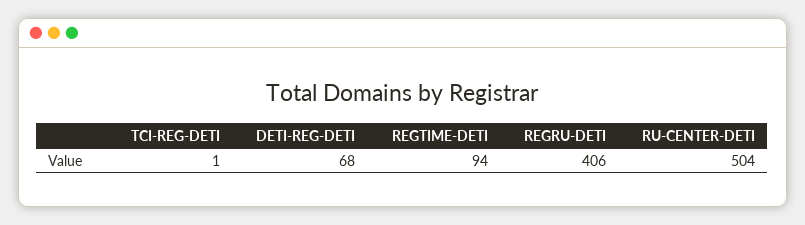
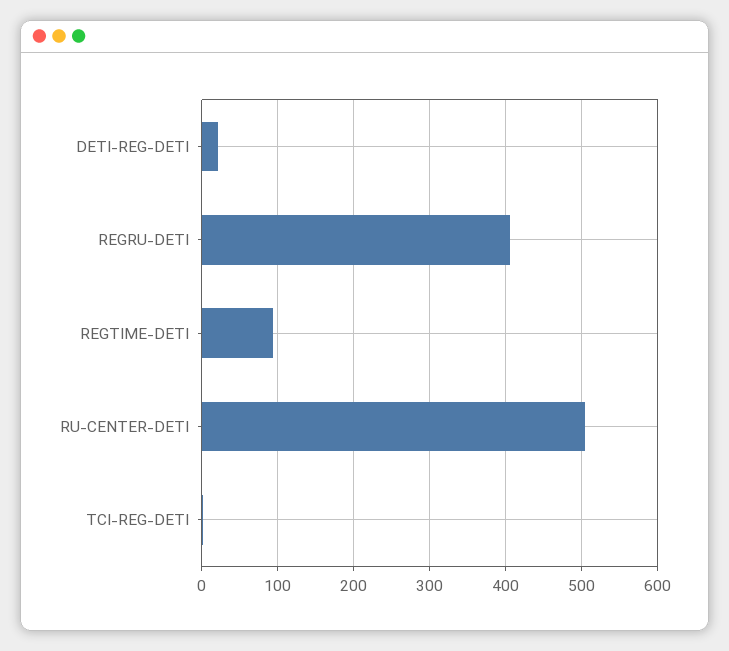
  {
    "TCI-REG-DETI": 1,
-   "DETI-REG-DETI": 68,
+   "DETI-REG-DETI": 20,
    "REGTIME-DETI": 94,
    "REGRU-DETI": 406,
    "RU-CENTER-DETI": 504
  }

